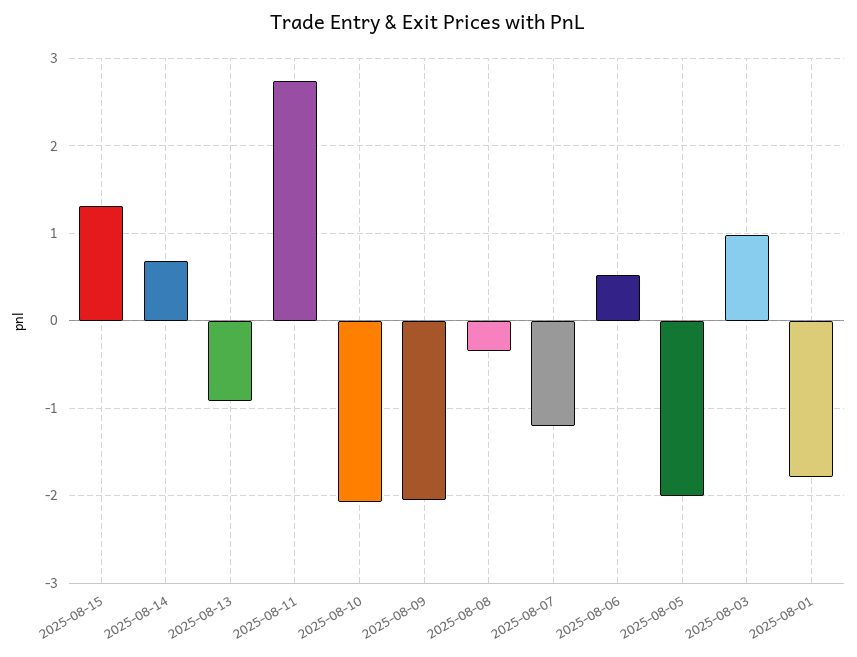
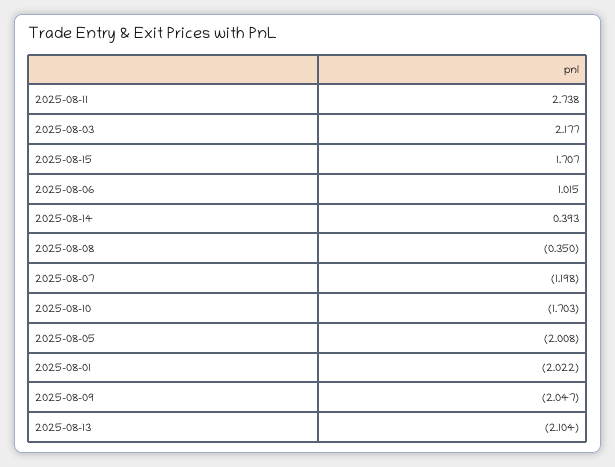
  {
-   "2025-08-15": 1.3,
+   "2025-08-15": 1.707,
-   "2025-08-14": 0.7,
+   "2025-08-14": 0.393,
-   "2025-08-13": -0.9,
+   "2025-08-13": -2.104,
    "2025-08-11": 2.738,
-   "2025-08-10": -2.1,
+   "2025-08-10": -1.703,
    "2025-08-09": -2.047,
    "2025-08-08": -0.35,
    "2025-08-07": -1.198,
-   "2025-08-06": 0.5,
+   "2025-08-06": 1.015,
    "2025-08-05": -2.008,
-   "2025-08-03": 1,
+   "2025-08-03": 2.177,
-   "2025-08-01": -1.8
+   "2025-08-01": -2.022
  }

